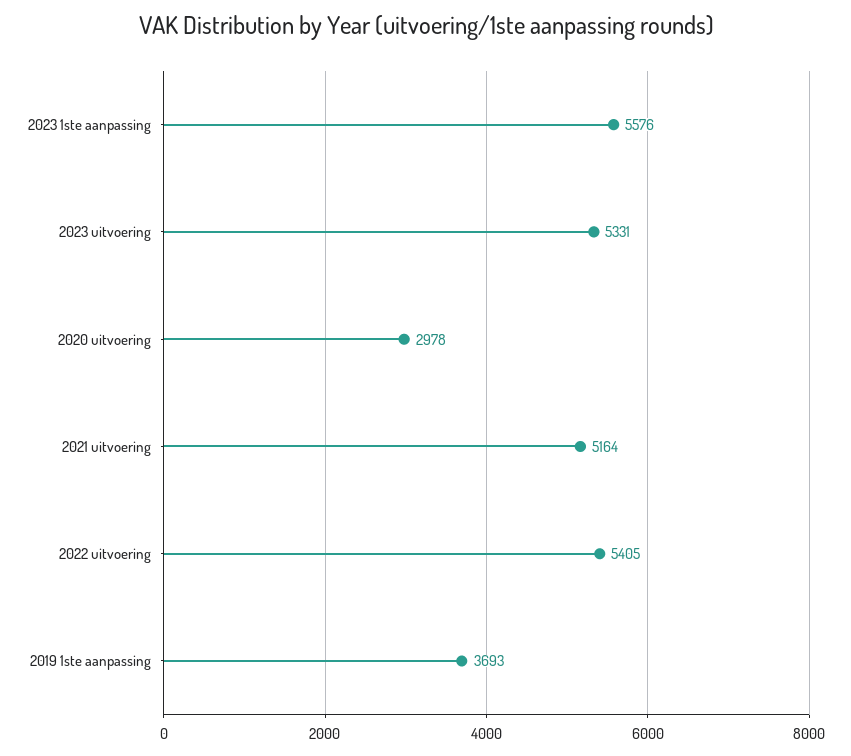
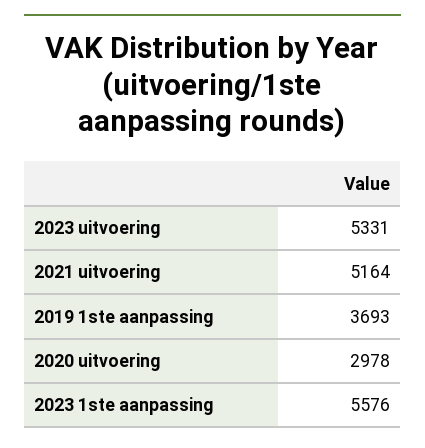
  {
    "2023 1ste aanpassing": 5576,
    "2023 uitvoering": 5331,
    "2020 uitvoering": 2978,
    "2021 uitvoering": 5164,
-   "2022 uitvoering": 5405,
    "2019 1ste aanpassing": 3693
  }

